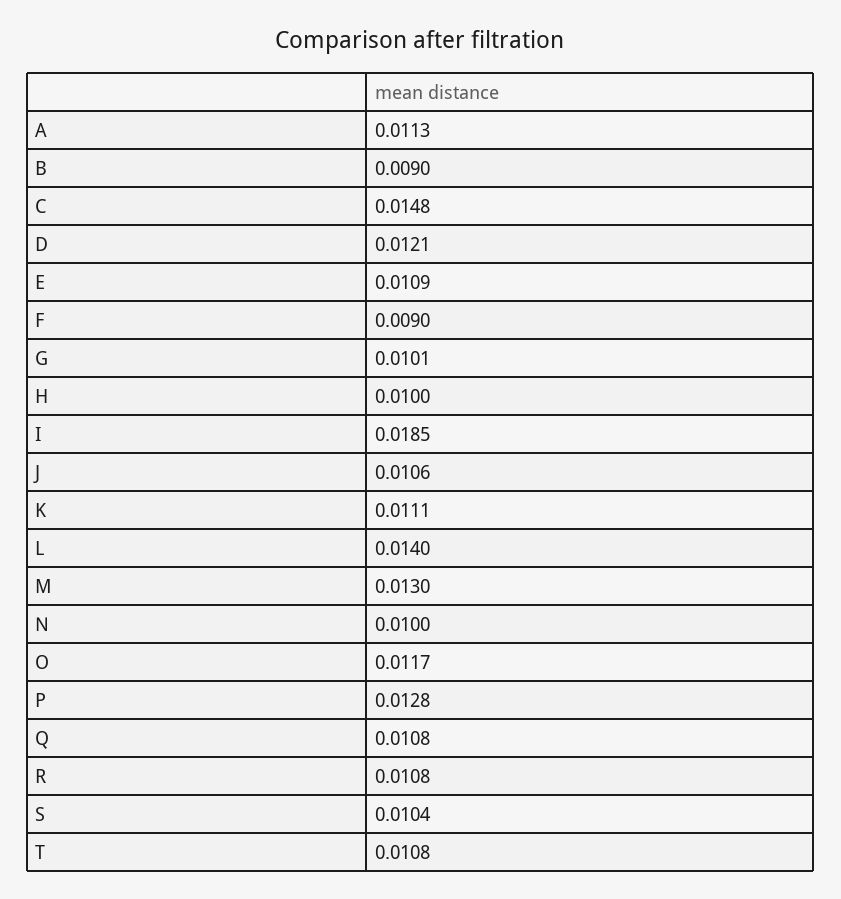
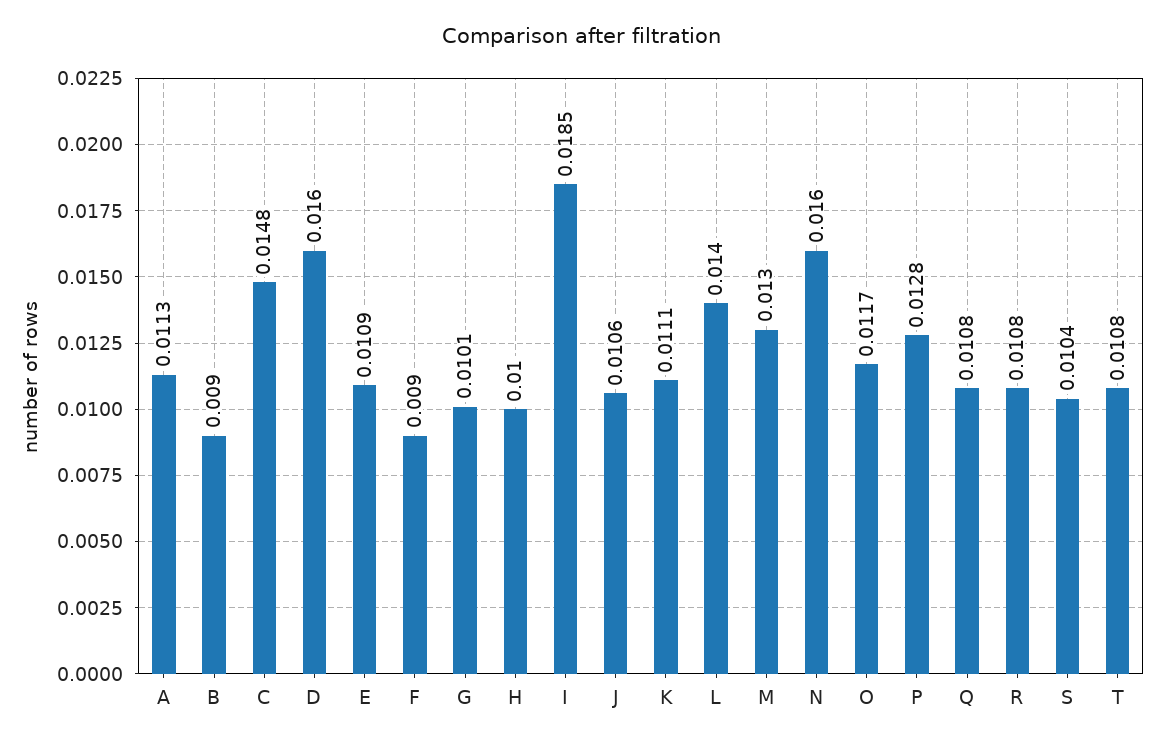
  {
    "A": 0.0113,
    "B": 0.009,
    "C": 0.0148,
-   "D": 0.0121,
+   "D": 0.016,
    "E": 0.0109,
    "F": 0.009,
    "G": 0.0101,
    "H": 0.01,
    "I": 0.0185,
    "J": 0.0106,
    "K": 0.0111,
    "L": 0.014,
    "M": 0.013,
-   "N": 0.01,
+   "N": 0.016,
    "O": 0.0117,
    "P": 0.0128,
    "Q": 0.0108,
    "R": 0.0108,
    "S": 0.0104,
    "T": 0.0108
  }

